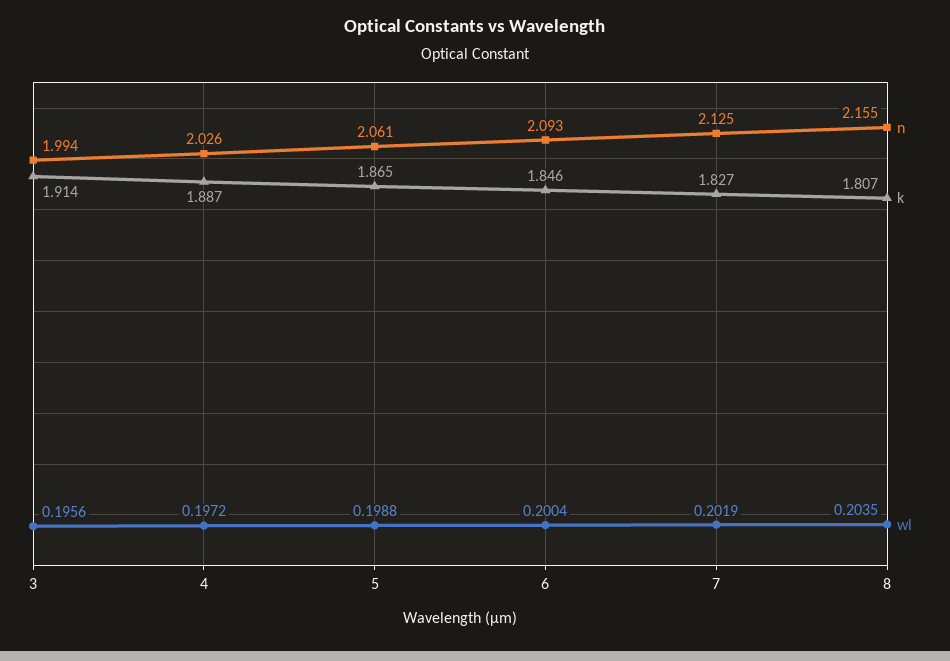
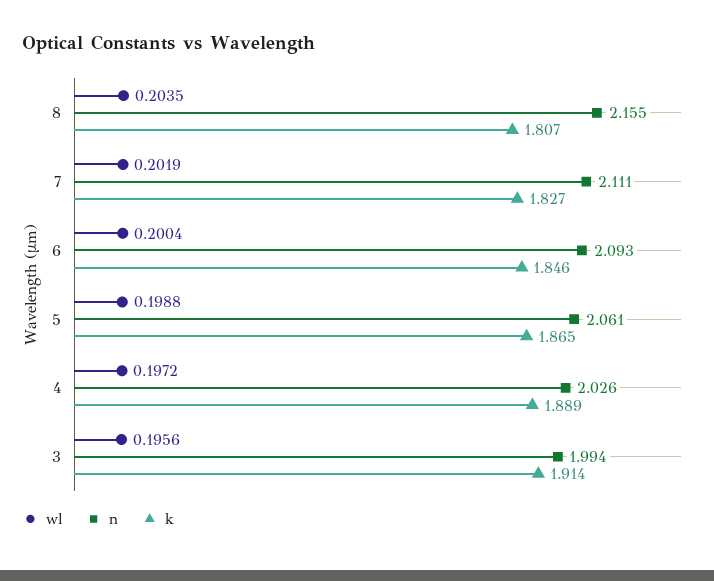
  {
    "n": {
      "3": 1.994,
      "4": 2.026,
      "5": 2.061,
      "6": 2.093,
-     "7": 2.125,
+     "7": 2.111,
      "8": 2.155
    },
    "k": {
      "3": 1.914,
-     "4": 1.887,
+     "4": 1.889,
      "5": 1.865,
      "6": 1.846,
      "7": 1.827,
      "8": 1.807
    },
    "wl": {
      "3": 0.1956,
      "4": 0.1972,
      "5": 0.1988,
      "6": 0.2004,
      "7": 0.2019,
      "8": 0.2035
    }
  }

